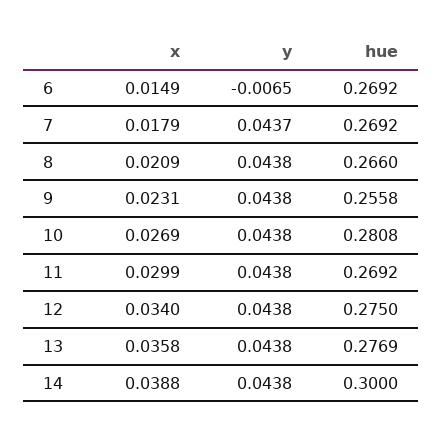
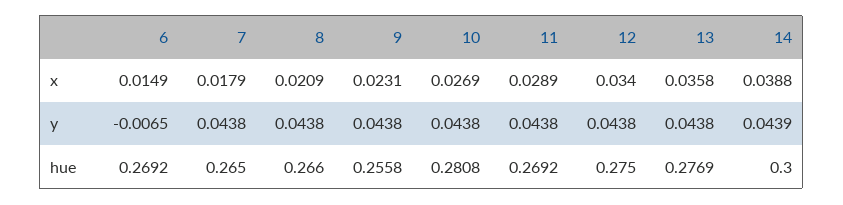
  {
    "x": {
      "6": 0.0149,
      "7": 0.0179,
      "8": 0.0209,
      "9": 0.0231,
      "10": 0.0269,
-     "11": 0.0299,
+     "11": 0.0289,
      "12": 0.034,
      "13": 0.0358,
      "14": 0.0388
    },
    "y": {
      "6": -0.0065,
-     "7": 0.0437,
+     "7": 0.0438,
      "8": 0.0438,
      "9": 0.0438,
      "10": 0.0438,
      "11": 0.0438,
      "12": 0.0438,
      "13": 0.0438,
-     "14": 0.0438
+     "14": 0.0439
    },
    "hue": {
      "6": 0.2692,
-     "7": 0.2692,
+     "7": 0.265,
      "8": 0.266,
      "9": 0.2558,
      "10": 0.2808,
      "11": 0.2692,
      "12": 0.275,
      "13": 0.2769,
      "14": 0.3
    }
  }

